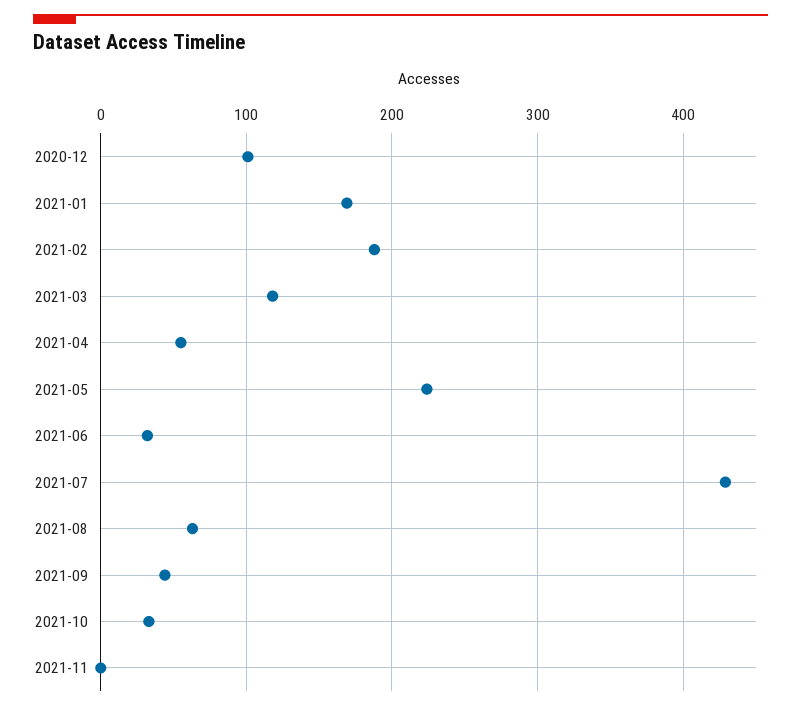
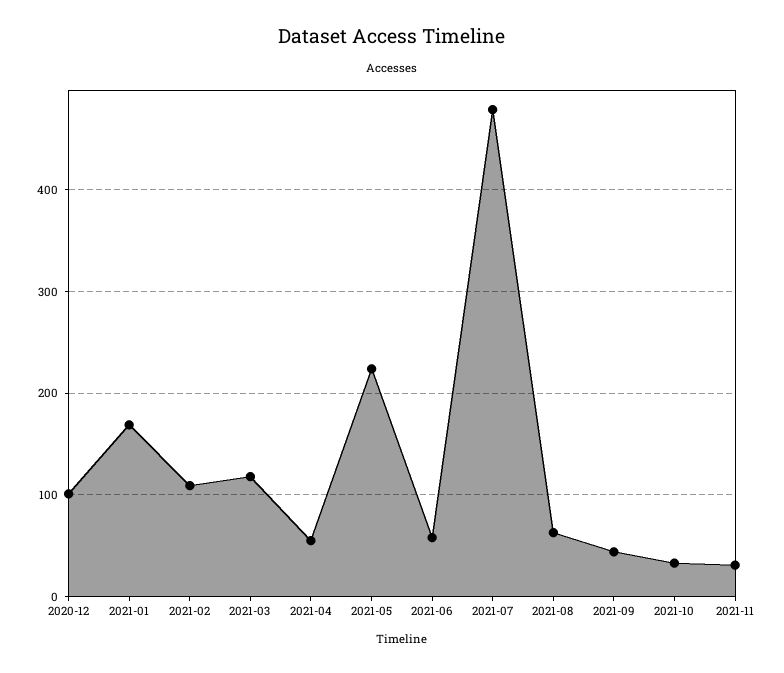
  {
    "2020-12": 100,
    "2021-01": 170,
-   "2021-02": 190,
+   "2021-02": 110,
    "2021-03": 120,
    "2021-04": 60,
    "2021-05": 220,
-   "2021-06": 30,
+   "2021-06": 60,
-   "2021-07": 430,
+   "2021-07": 480,
    "2021-08": 60,
    "2021-09": 40,
    "2021-10": 30,
-   "2021-11": 0
+   "2021-11": 30
  }

